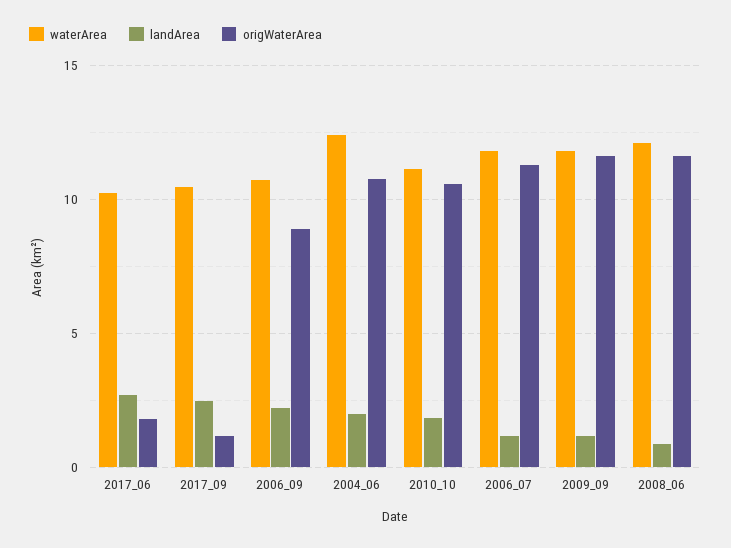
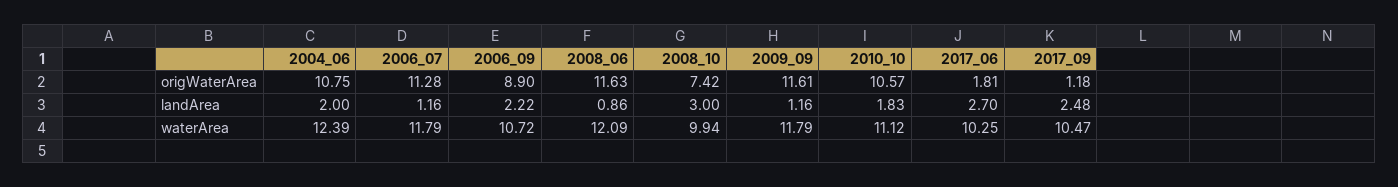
  {
    "waterArea": {
      "2017_06": 10.25,
      "2017_09": 10.47,
      "2006_09": 10.72,
      "2004_06": 12.39,
      "2010_10": 11.12,
      "2006_07": 11.79,
      "2009_09": 11.79,
-     "2008_06": 12.09
+     "2008_06": 12.09,
+     "2008_10": 9.94
    },
    "landArea": {
      "2017_06": 2.7,
      "2017_09": 2.48,
      "2006_09": 2.22,
      "2004_06": 2,
      "2010_10": 1.83,
      "2006_07": 1.16,
      "2009_09": 1.16,
-     "2008_06": 0.86
+     "2008_06": 0.86,
+     "2008_10": 3
    },
    "origWaterArea": {
      "2017_06": 1.81,
      "2017_09": 1.18,
      "2006_09": 8.9,
      "2004_06": 10.75,
      "2010_10": 10.57,
      "2006_07": 11.28,
      "2009_09": 11.61,
-     "2008_06": 11.63
+     "2008_06": 11.63,
+     "2008_10": 7.42
    }
  }

